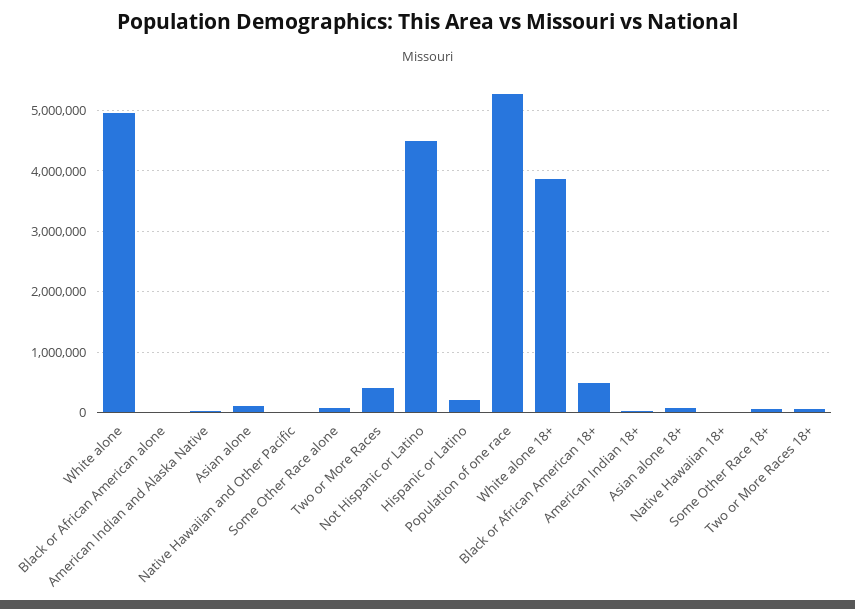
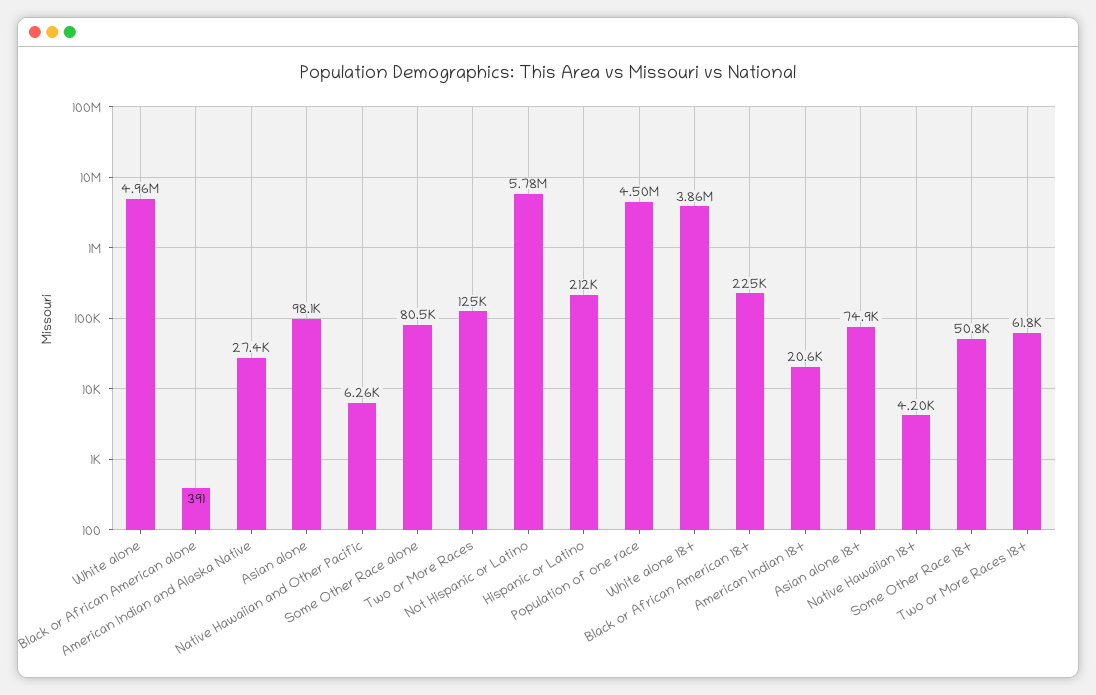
  {
    "White alone": 4960000,
    "Black or African American alone": 391,
    "American Indian and Alaska Native": 27400,
    "Asian alone": 98100,
    "Native Hawaiian and Other Pacific": 6260,
    "Some Other Race alone": 80500,
-   "Two or More Races": 400000,
+   "Two or More Races": 125000,
-   "Not Hispanic or Latino": 4500000,
+   "Not Hispanic or Latino": 5780000,
    "Hispanic or Latino": 212000,
-   "Population of one race": 5300000,
+   "Population of one race": 4500000,
    "White alone 18+": 3860000,
-   "Black or African American 18+": 500000,
+   "Black or African American 18+": 225000,
    "American Indian 18+": 20600,
    "Asian alone 18+": 74900,
    "Native Hawaiian 18+": 4200,
    "Some Other Race 18+": 50800,
    "Two or More Races 18+": 61800
  }

